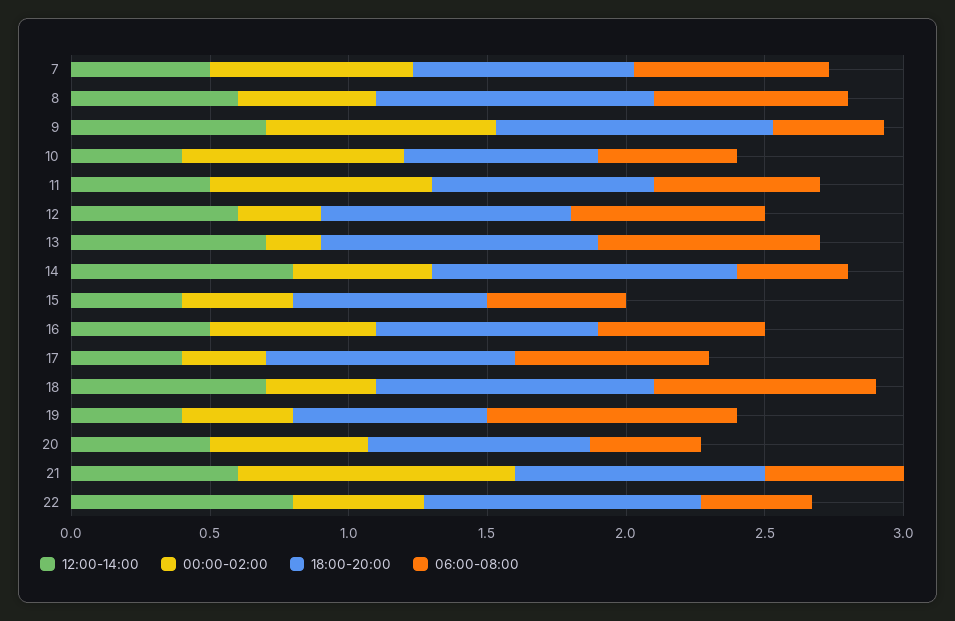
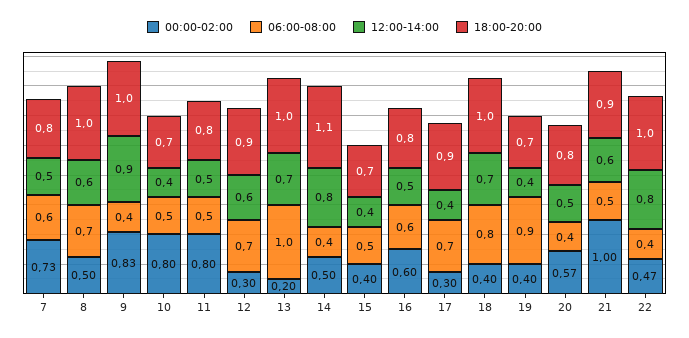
  {
    "12:00-14:00": {
      "7": 0.5,
      "8": 0.6,
-     "9": 0.7,
+     "9": 0.9,
      "10": 0.4,
      "11": 0.5,
      "12": 0.6,
      "13": 0.7,
      "14": 0.8,
      "15": 0.4,
      "16": 0.5,
      "17": 0.4,
      "18": 0.7,
      "19": 0.4,
      "20": 0.5,
      "21": 0.6,
      "22": 0.8
    },
    "00:00-02:00": {
      "7": 0.73,
      "8": 0.5,
      "9": 0.83,
      "10": 0.8,
      "11": 0.8,
      "12": 0.3,
      "13": 0.2,
      "14": 0.5,
      "15": 0.4,
      "16": 0.6,
      "17": 0.3,
      "18": 0.4,
      "19": 0.4,
      "20": 0.57,
      "21": 1,
      "22": 0.47
    },
    "18:00-20:00": {
      "7": 0.8,
      "8": 1,
      "9": 1,
      "10": 0.7,
      "11": 0.8,
      "12": 0.9,
      "13": 1,
      "14": 1.1,
      "15": 0.7,
      "16": 0.8,
      "17": 0.9,
      "18": 1,
      "19": 0.7,
      "20": 0.8,
      "21": 0.9,
      "22": 1
    },
    "06:00-08:00": {
-     "7": 0.7,
+     "7": 0.6,
      "8": 0.7,
      "9": 0.4,
      "10": 0.5,
-     "11": 0.6,
+     "11": 0.5,
      "12": 0.7,
-     "13": 0.8,
+     "13": 1,
      "14": 0.4,
      "15": 0.5,
      "16": 0.6,
      "17": 0.7,
      "18": 0.8,
      "19": 0.9,
      "20": 0.4,
      "21": 0.5,
      "22": 0.4
    }
  }

